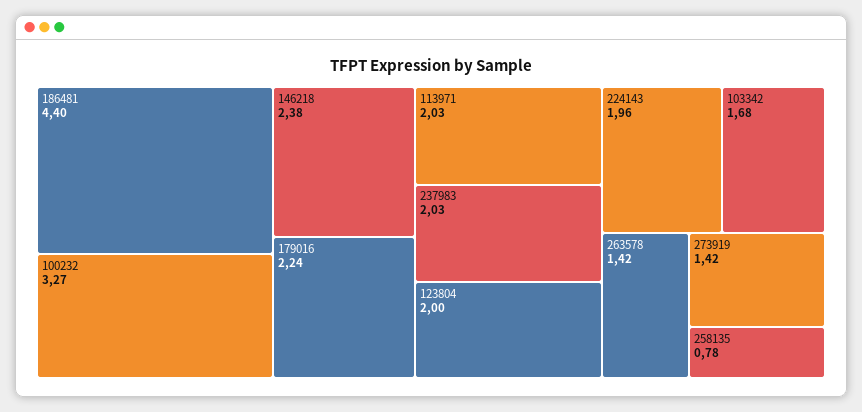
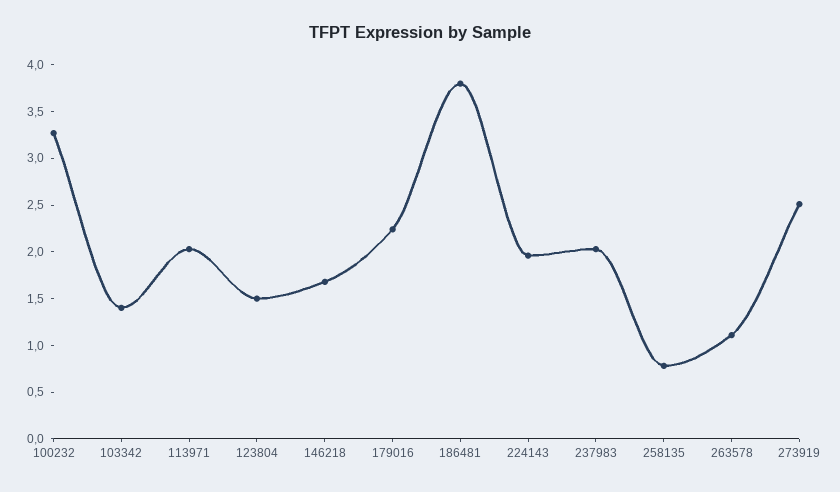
  {
-   "186481": 4.4,
+   "186481": 3.8,
    "100232": 3.27,
-   "146218": 2.38,
+   "146218": 1.7,
    "179016": 2.24,
    "113971": 2.03,
    "237983": 2.03,
-   "123804": 2,
+   "123804": 1.5,
    "224143": 1.96,
-   "103342": 1.68,
+   "103342": 1.4,
-   "263578": 1.42,
+   "263578": 1.1,
-   "273919": 1.42,
+   "273919": 2.5,
    "258135": 0.78
  }

